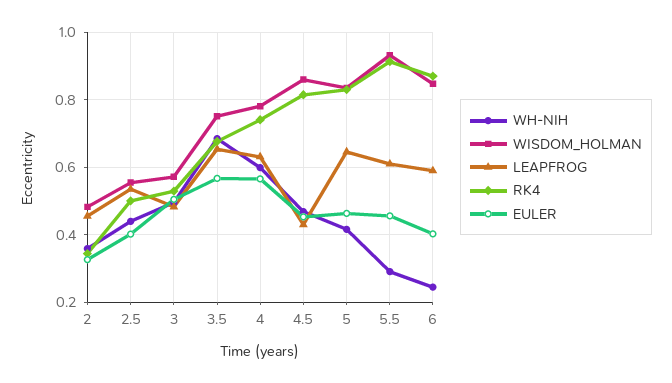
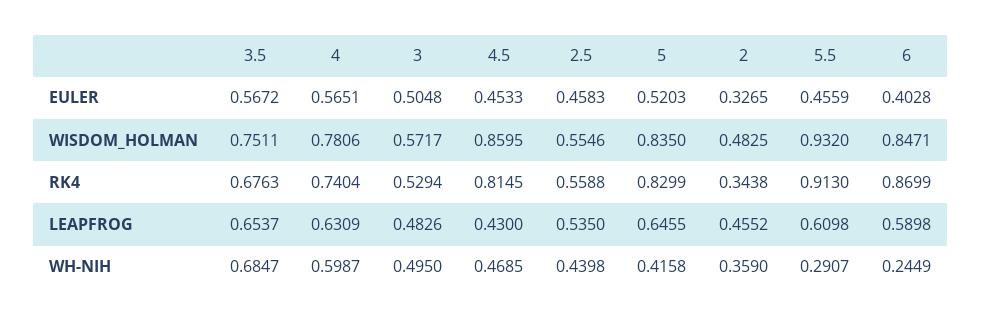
  {
    "WH-NIH": {
      "2": 0.359,
      "2.5": 0.4398,
      "3": 0.495,
      "3.5": 0.6847,
      "4": 0.5987,
      "4.5": 0.4685,
      "5": 0.4158,
      "5.5": 0.2907,
      "6": 0.2449
    },
    "WISDOM_HOLMAN": {
      "2": 0.4825,
      "2.5": 0.5546,
      "3": 0.5717,
      "3.5": 0.7511,
      "4": 0.7806,
      "4.5": 0.8595,
      "5": 0.835,
      "5.5": 0.932,
      "6": 0.8471
    },
    "LEAPFROG": {
      "2": 0.4552,
      "2.5": 0.535,
      "3": 0.4826,
      "3.5": 0.6537,
      "4": 0.6309,
      "4.5": 0.43,
      "5": 0.6455,
      "5.5": 0.6098,
      "6": 0.5898
    },
    "RK4": {
      "2": 0.3438,
-     "2.5": 0.5,
+     "2.5": 0.5588,
      "3": 0.5294,
      "3.5": 0.6763,
      "4": 0.7404,
      "4.5": 0.8145,
      "5": 0.8299,
      "5.5": 0.913,
      "6": 0.8699
    },
    "EULER": {
      "2": 0.3265,
-     "2.5": 0.4,
+     "2.5": 0.4583,
      "3": 0.5048,
      "3.5": 0.5672,
      "4": 0.5651,
      "4.5": 0.4533,
-     "5": 0.46,
+     "5": 0.5203,
      "5.5": 0.4559,
      "6": 0.4028
    }
  }

